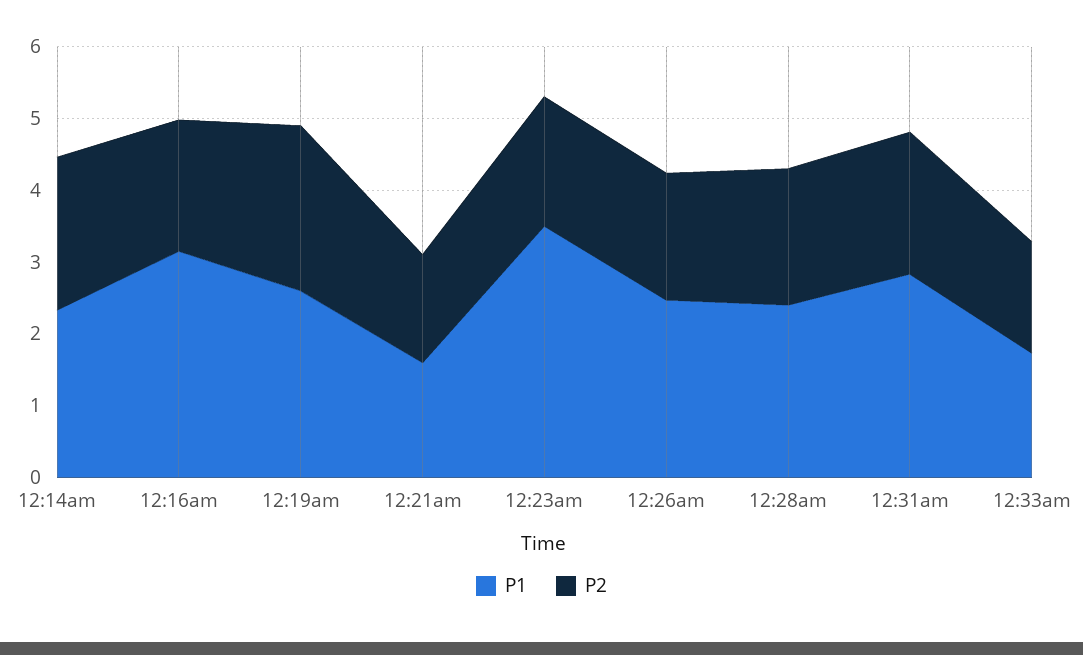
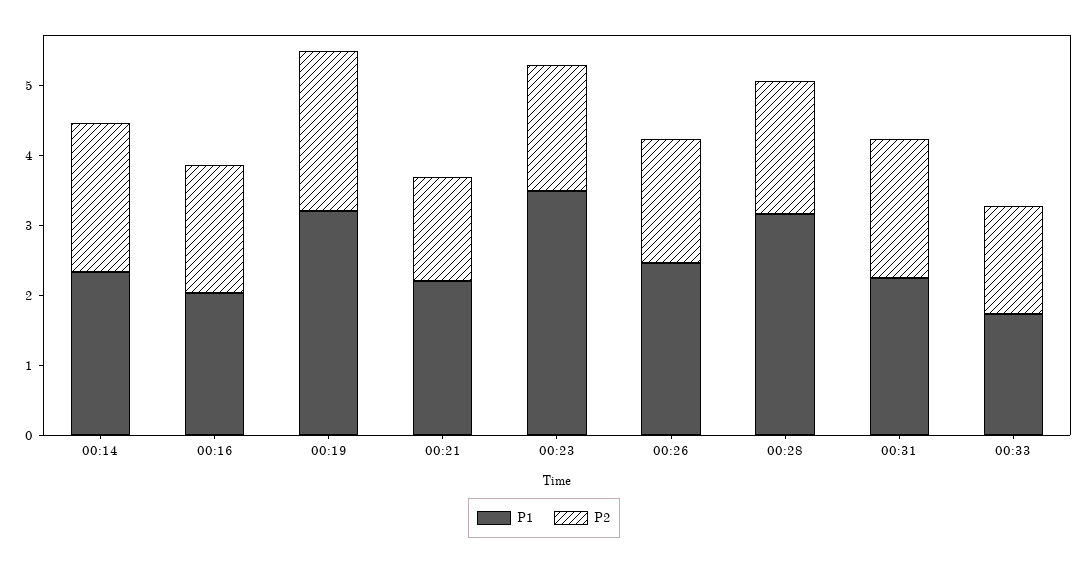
  {
    "P1": {
      "12:14am": 2.4,
-     "12:16am": 3.2,
+     "12:16am": 2,
-     "12:19am": 2.6,
+     "12:19am": 3.2,
-     "12:21am": 1.6,
+     "12:21am": 2.2,
      "12:23am": 3.6,
      "12:26am": 2.4,
-     "12:28am": 2.4,
+     "12:28am": 3.2,
-     "12:31am": 2.8,
+     "12:31am": 2.2,
      "12:33am": 1.8
    },
    "P2": {
      "12:14am": 2.2,
      "12:16am": 1.8,
      "12:19am": 2.4,
      "12:21am": 1.6,
      "12:23am": 1.8,
      "12:26am": 1.8,
      "12:28am": 2,
      "12:31am": 2,
      "12:33am": 1.6
    }
  }

